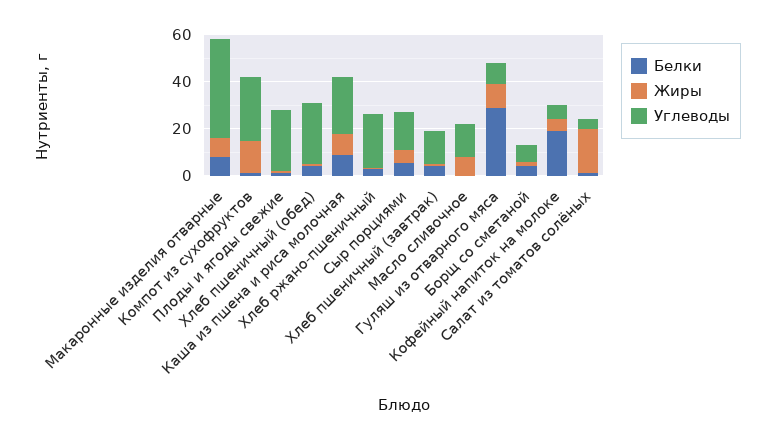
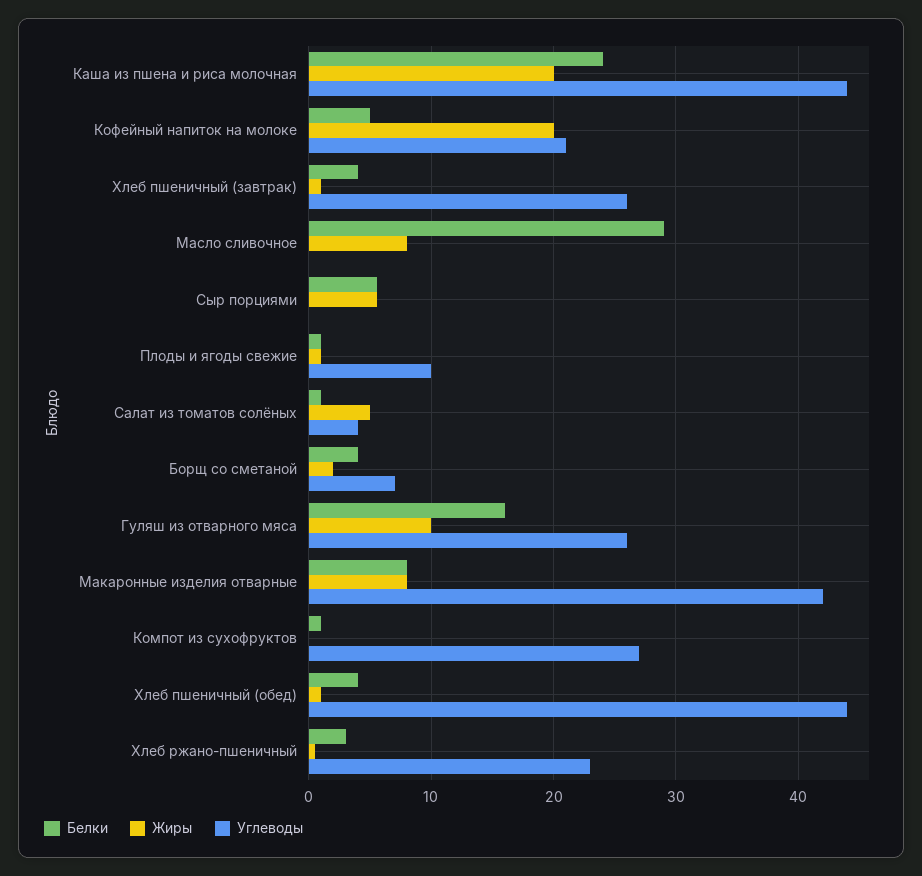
  {
    "Белки": {
      "Макаронные изделия отварные": 8,
      "Компот из сухофруктов": 1,
      "Плоды и ягоды свежие": 1,
      "Хлеб пшеничный (обед)": 4,
-     "Каша из пшена и риса молочная": 10,
+     "Каша из пшена и риса молочная": 24,
      "Хлеб ржано-пшеничный": 3,
      "Сыр порциями": 6,
      "Хлеб пшеничный (завтрак)": 4,
-     "Масло сливочное": 0,
+     "Масло сливочное": 29,
-     "Гуляш из отварного мяса": 30,
+     "Гуляш из отварного мяса": 16,
      "Борщ со сметаной": 4,
-     "Кофейный напиток на молоке": 20,
+     "Кофейный напиток на молоке": 5,
      "Салат из томатов солёных": 1
    },
    "Жиры": {
      "Макаронные изделия отварные": 8,
-     "Компот из сухофруктов": 15,
+     "Компот из сухофруктов": 0,
      "Плоды и ягоды свежие": 1,
      "Хлеб пшеничный (обед)": 1,
-     "Каша из пшена и риса молочная": 10,
+     "Каша из пшена и риса молочная": 20,
      "Хлеб ржано-пшеничный": 1,
      "Сыр порциями": 6,
      "Хлеб пшеничный (завтрак)": 1,
      "Масло сливочное": 8,
      "Гуляш из отварного мяса": 10,
      "Борщ со сметаной": 2,
-     "Кофейный напиток на молоке": 5,
+     "Кофейный напиток на молоке": 20,
-     "Салат из томатов солёных": 20
+     "Салат из томатов солёных": 5
    },
    "Углеводы": {
      "Макаронные изделия отварные": 42,
      "Компот из сухофруктов": 27,
-     "Плоды и ягоды свежие": 25,
+     "Плоды и ягоды свежие": 10,
-     "Хлеб пшеничный (обед)": 25,
+     "Хлеб пшеничный (обед)": 44,
-     "Каша из пшена и риса молочная": 25,
+     "Каша из пшена и риса молочная": 44,
      "Хлеб ржано-пшеничный": 23,
-     "Сыр порциями": 15,
+     "Сыр порциями": 0,
-     "Хлеб пшеничный (завтрак)": 15,
+     "Хлеб пшеничный (завтрак)": 26,
-     "Масло сливочное": 15,
+     "Масло сливочное": 0,
-     "Гуляш из отварного мяса": 10,
+     "Гуляш из отварного мяса": 26,
      "Борщ со сметаной": 7,
-     "Кофейный напиток на молоке": 5,
+     "Кофейный напиток на молоке": 21,
      "Салат из томатов солёных": 4
    }
  }

